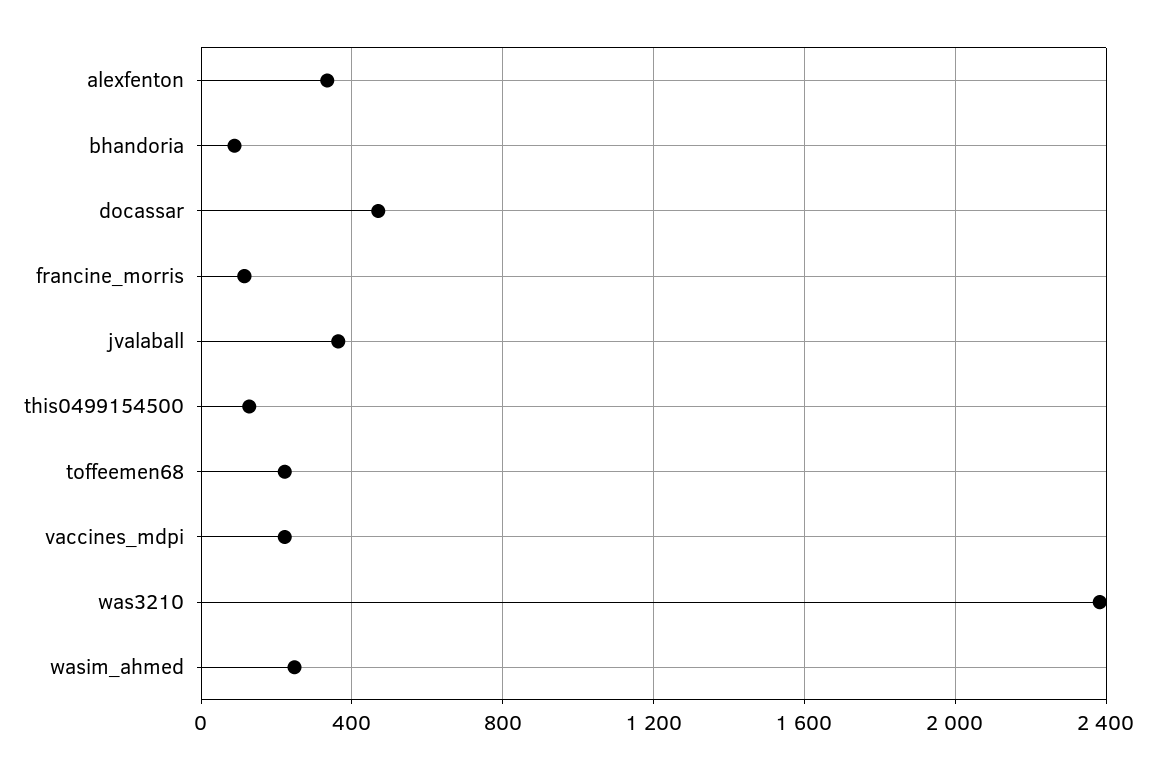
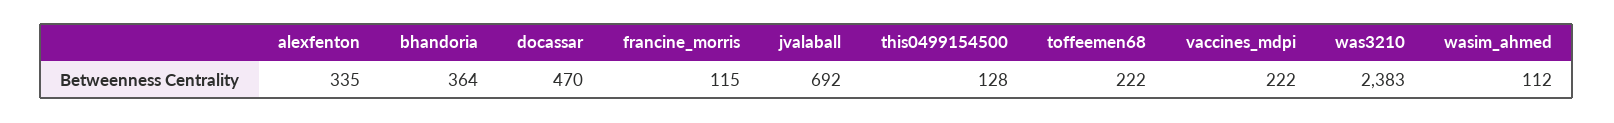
  {
    "alexfenton": 335,
-   "bhandoria": 100,
+   "bhandoria": 364,
    "docassar": 470,
    "francine_morris": 115,
-   "jvalaball": 350,
+   "jvalaball": 692,
    "this0499154500": 128,
    "toffeemen68": 222,
    "vaccines_mdpi": 222,
    "was3210": 2383,
-   "wasim_ahmed": 250
+   "wasim_ahmed": 112
  }

